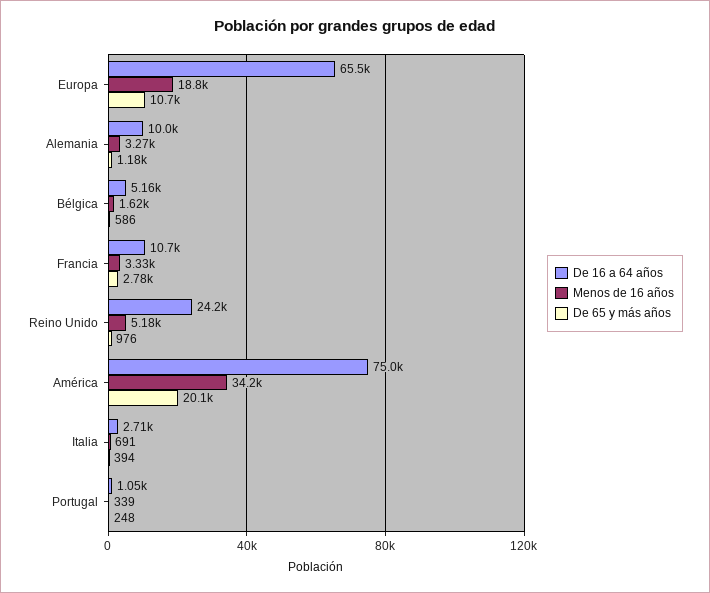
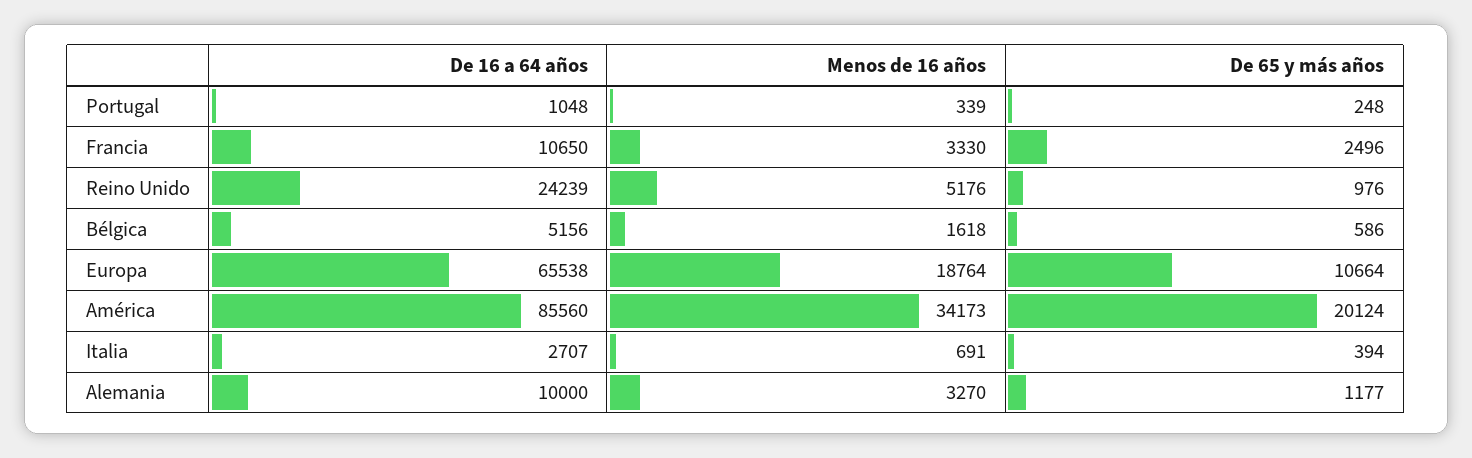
  {
    "De 16 a 64 años": {
      "Europa": 65538,
      "Alemania": 10000,
      "Bélgica": 5156,
      "Francia": 10650,
      "Reino Unido": 24239,
-     "América": 75000,
+     "América": 85560,
      "Italia": 2707,
      "Portugal": 1048
    },
    "Menos de 16 años": {
      "Europa": 18764,
      "Alemania": 3270,
      "Bélgica": 1618,
      "Francia": 3330,
      "Reino Unido": 5176,
      "América": 34173,
      "Italia": 691,
      "Portugal": 339
    },
    "De 65 y más años": {
      "Europa": 10664,
      "Alemania": 1177,
      "Bélgica": 586,
-     "Francia": 2780,
+     "Francia": 2496,
      "Reino Unido": 976,
      "América": 20124,
      "Italia": 394,
      "Portugal": 248
    }
  }

